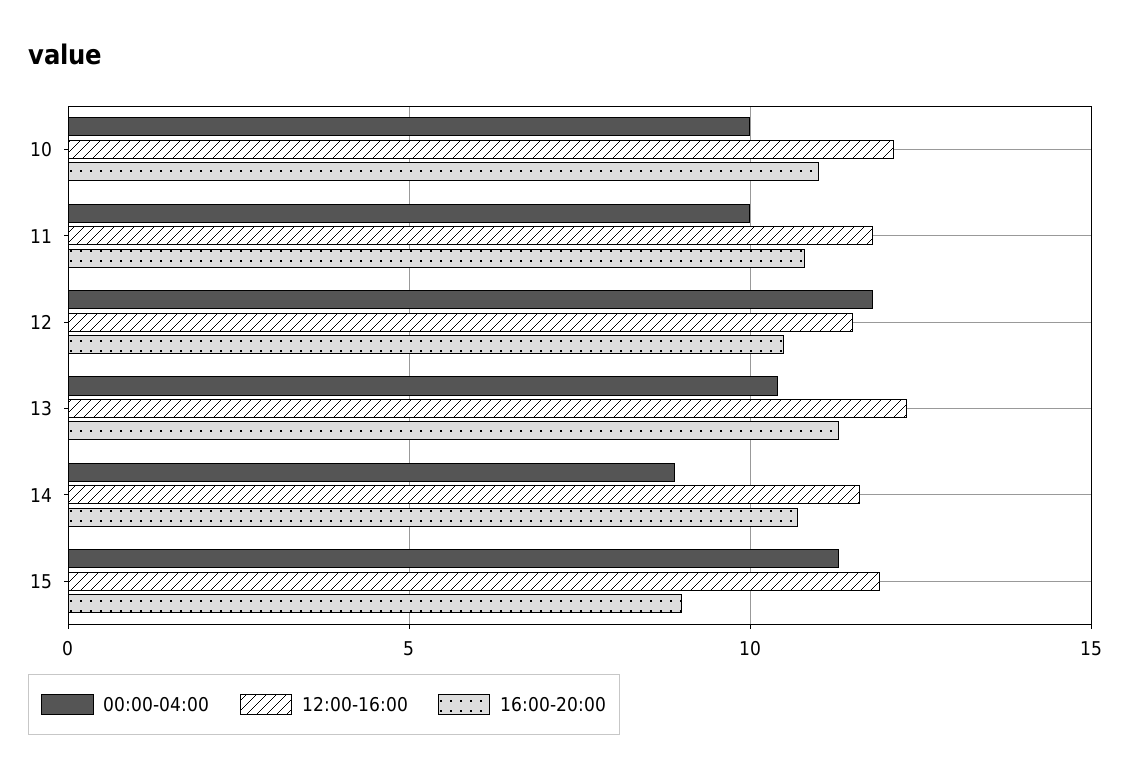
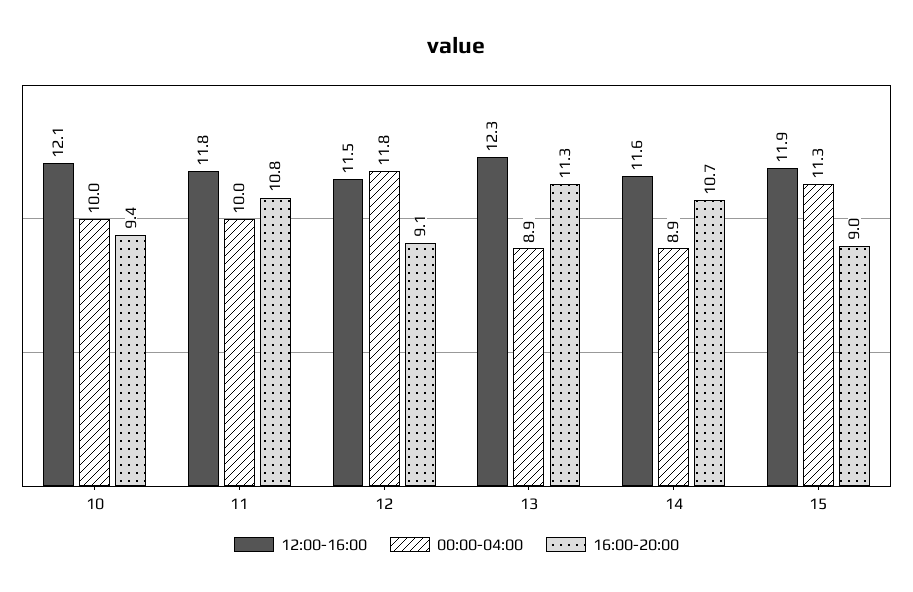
  {
    "00:00-04:00": {
      "10": 10,
      "11": 10,
      "12": 11.8,
-     "13": 10.5,
+     "13": 8.9,
      "14": 8.9,
      "15": 11.3
    },
    "12:00-16:00": {
      "10": 12.1,
      "11": 11.8,
      "12": 11.5,
      "13": 12.3,
      "14": 11.6,
      "15": 11.9
    },
    "16:00-20:00": {
-     "10": 11,
+     "10": 9.4,
      "11": 10.8,
-     "12": 10.5,
+     "12": 9.1,
      "13": 11.3,
      "14": 10.7,
      "15": 9
    }
  }

